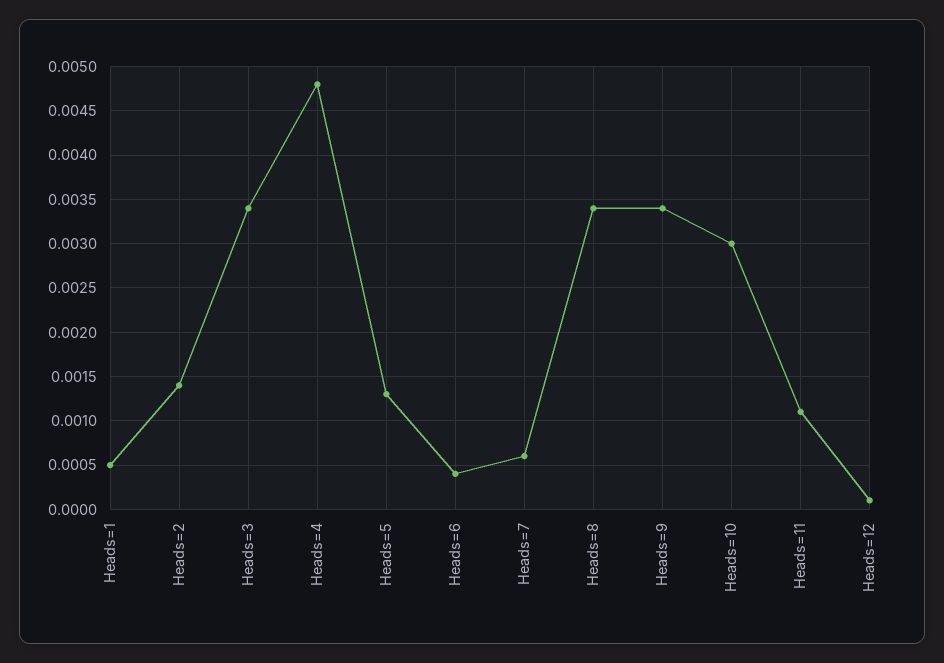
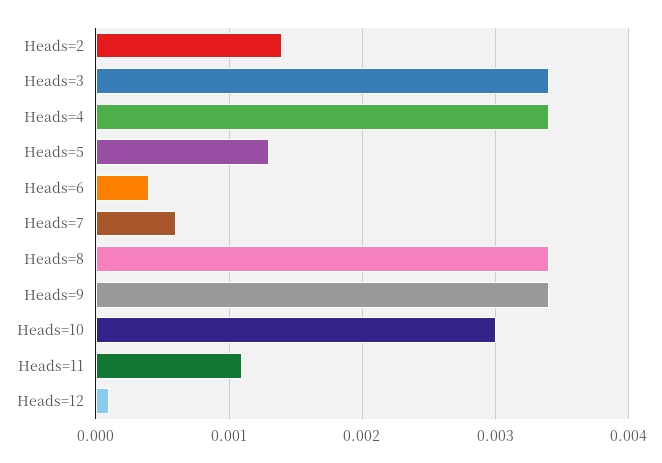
  {
-   "Heads=1": 0.0005,
    "Heads=2": 0.0014,
    "Heads=3": 0.0034,
-   "Heads=4": 0.0048,
+   "Heads=4": 0.0034,
    "Heads=5": 0.0013,
    "Heads=6": 0.0004,
    "Heads=7": 0.0006,
    "Heads=8": 0.0034,
    "Heads=9": 0.0034,
    "Heads=10": 0.003,
    "Heads=11": 0.0011,
    "Heads=12": 0.0001
  }

